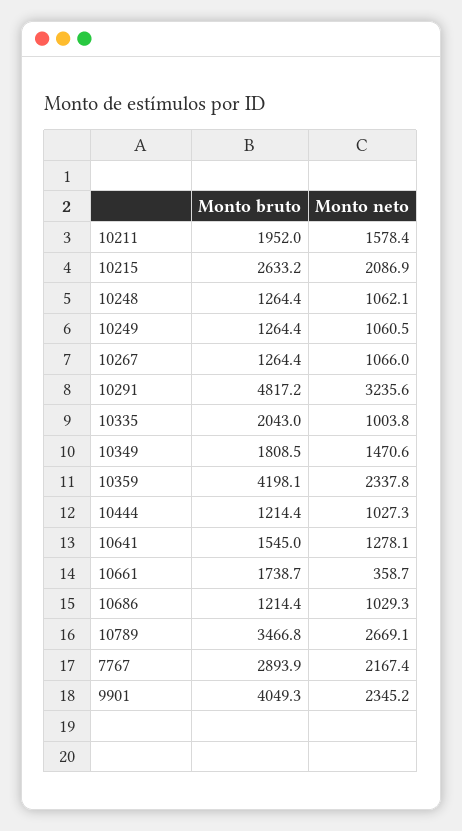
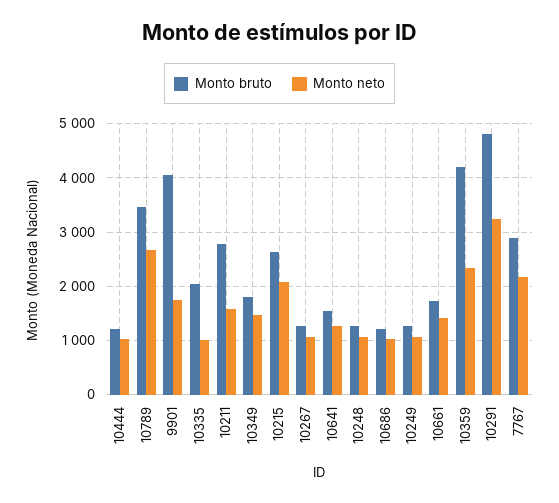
  {
    "Monto bruto": {
-     "10211": 1952,
+     "10211": 2800,
      "10215": 2633.2,
      "10248": 1264.4,
      "10249": 1264.4,
      "10267": 1264.4,
      "10291": 4817.2,
      "10335": 2043,
      "10349": 1808.5,
      "10359": 4198.1,
      "10444": 1214.4,
      "10641": 1545,
      "10661": 1738.7,
      "10686": 1214.4,
      "10789": 3466.8,
      "7767": 2893.9,
      "9901": 4049.3
    },
    "Monto neto": {
      "10211": 1578.4,
      "10215": 2086.9,
      "10248": 1062.1,
      "10249": 1060.5,
      "10267": 1066,
      "10291": 3235.6,
      "10335": 1003.8,
      "10349": 1470.6,
      "10359": 2337.8,
      "10444": 1027.3,
      "10641": 1278.1,
-     "10661": 358.7,
+     "10661": 1400,
      "10686": 1029.3,
      "10789": 2669.1,
      "7767": 2167.4,
-     "9901": 2345.2
+     "9901": 1800
    }
  }

